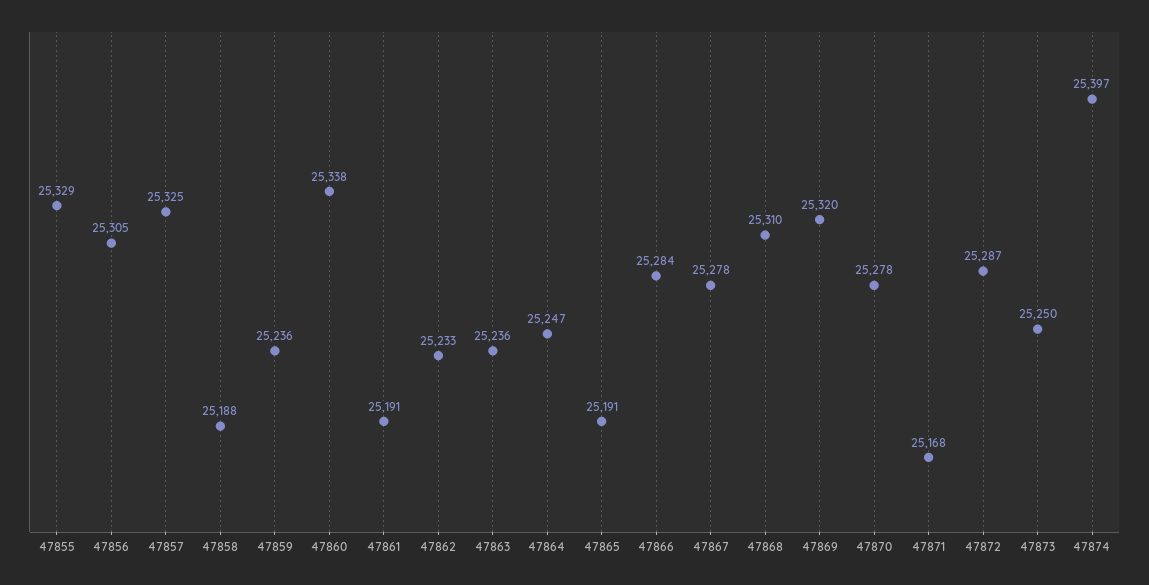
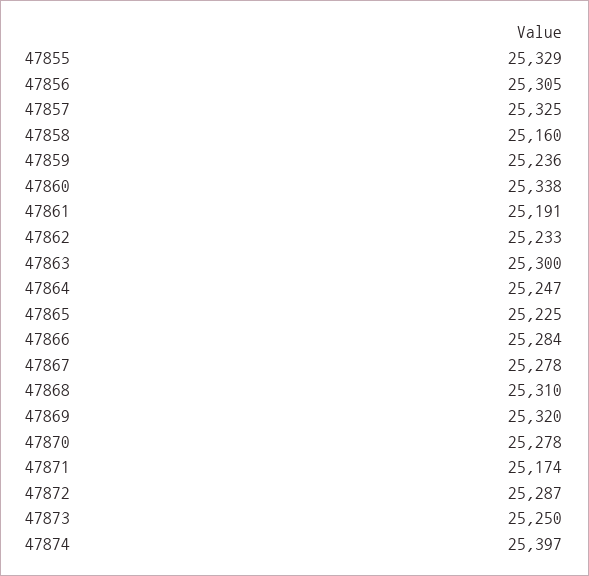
  {
    "47855": 25329,
    "47856": 25305,
    "47857": 25325,
-   "47858": 25188,
+   "47858": 25160,
    "47859": 25236,
    "47860": 25338,
    "47861": 25191,
    "47862": 25233,
-   "47863": 25236,
+   "47863": 25300,
    "47864": 25247,
-   "47865": 25191,
+   "47865": 25225,
    "47866": 25284,
    "47867": 25278,
    "47868": 25310,
    "47869": 25320,
    "47870": 25278,
-   "47871": 25168,
+   "47871": 25174,
    "47872": 25287,
    "47873": 25250,
    "47874": 25397
  }

